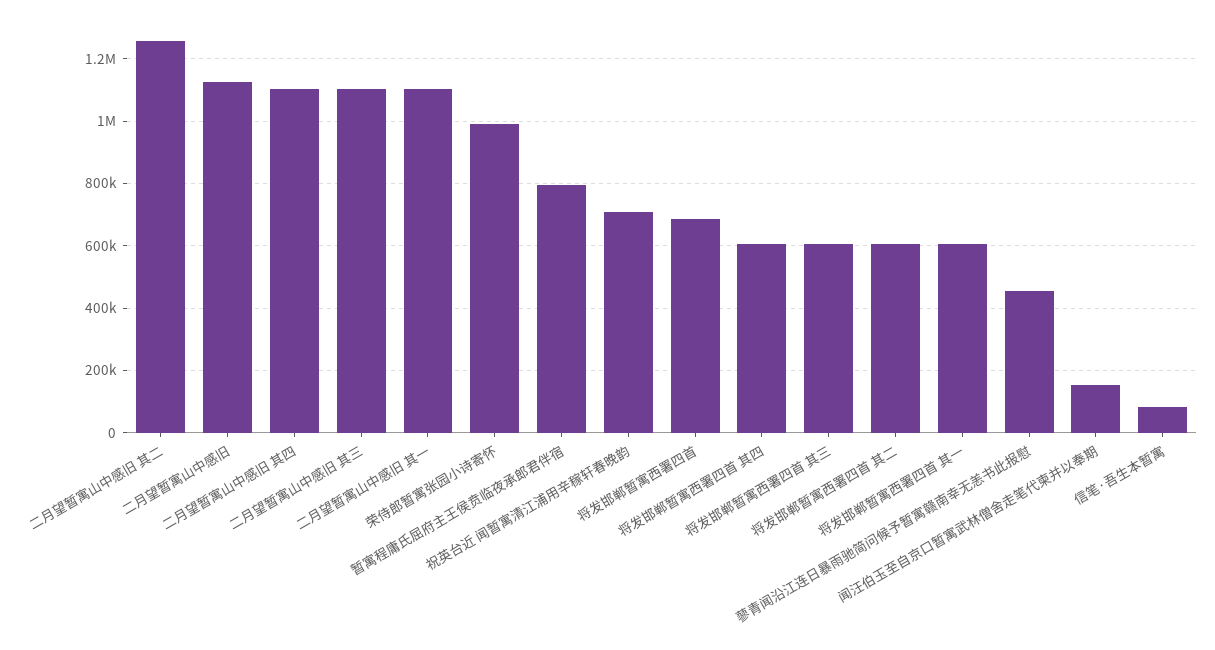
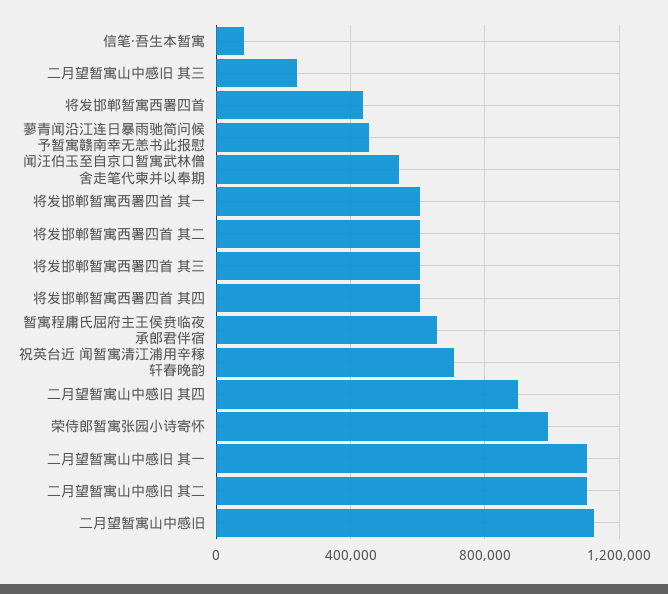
  {
-   "二月望暂寓山中感旧 其二": 1260000,
+   "二月望暂寓山中感旧 其二": 1100000,
    "二月望暂寓山中感旧": 1120000,
-   "二月望暂寓山中感旧 其四": 1100000,
+   "二月望暂寓山中感旧 其四": 900000,
-   "二月望暂寓山中感旧 其三": 1100000,
+   "二月望暂寓山中感旧 其三": 250000,
    "二月望暂寓山中感旧 其一": 1100000,
    "荣侍郎暂寓张园小诗寄怀": 980000,
-   "暂寓程庸氏屈府主王侯贲临夜承郎君伴宿": 800000,
+   "暂寓程庸氏屈府主王侯贲临夜承郎君伴宿": 650000,
    "祝英台近 闻暂寓清江浦用辛稼轩春晚韵": 700000,
-   "将发邯郸暂寓西署四首": 680000,
+   "将发邯郸暂寓西署四首": 450000,
    "将发邯郸暂寓西署四首 其四": 600000,
    "将发邯郸暂寓西署四首 其三": 600000,
    "将发邯郸暂寓西署四首 其二": 600000,
    "将发邯郸暂寓西署四首 其一": 600000,
    "蓼青闻沿江连日暴雨驰简问候予暂寓赣南幸无恙书此报慰": 460000,
-   "闻汪伯玉至自京口暂寓武林僧舍走笔代柬并以奉期": 160000,
+   "闻汪伯玉至自京口暂寓武林僧舍走笔代柬并以奉期": 550000,
    "信笔·吾生本暂寓": 80000
  }

